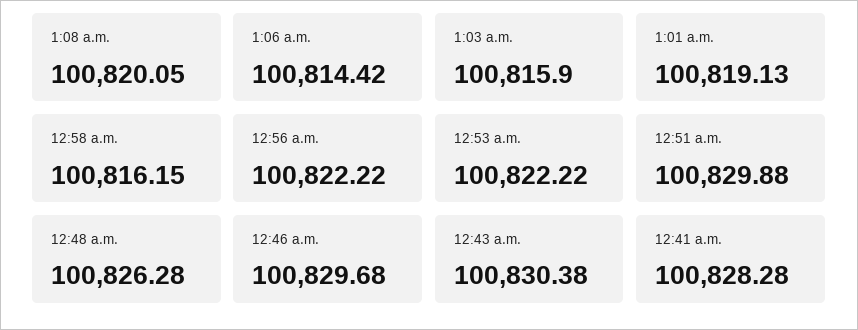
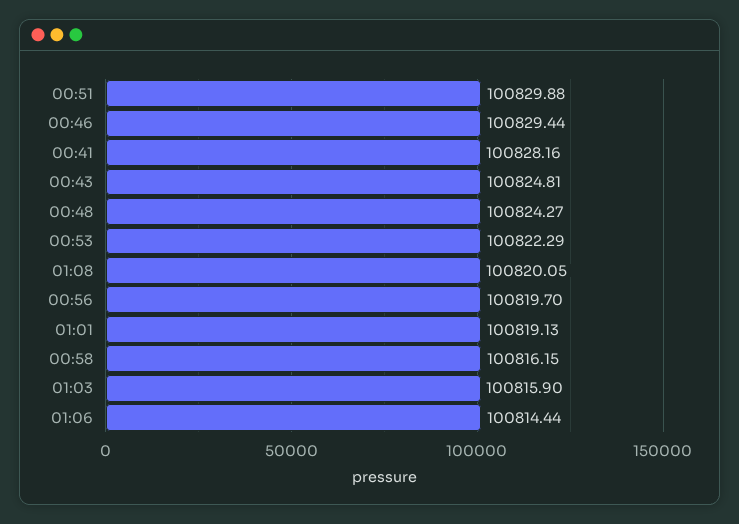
  {
    "1:08 a.m.": 100820.05,
-   "1:06 a.m.": 100814.42,
+   "1:06 a.m.": 100814.44,
    "1:03 a.m.": 100815.9,
    "1:01 a.m.": 100819.13,
    "12:58 a.m.": 100816.15,
-   "12:56 a.m.": 100822.22,
+   "12:56 a.m.": 100819.7,
-   "12:53 a.m.": 100822.22,
+   "12:53 a.m.": 100822.29,
    "12:51 a.m.": 100829.88,
-   "12:48 a.m.": 100826.28,
+   "12:48 a.m.": 100824.27,
-   "12:46 a.m.": 100829.68,
+   "12:46 a.m.": 100829.44,
-   "12:43 a.m.": 100830.38,
+   "12:43 a.m.": 100824.81,
-   "12:41 a.m.": 100828.28
+   "12:41 a.m.": 100828.16
  }

